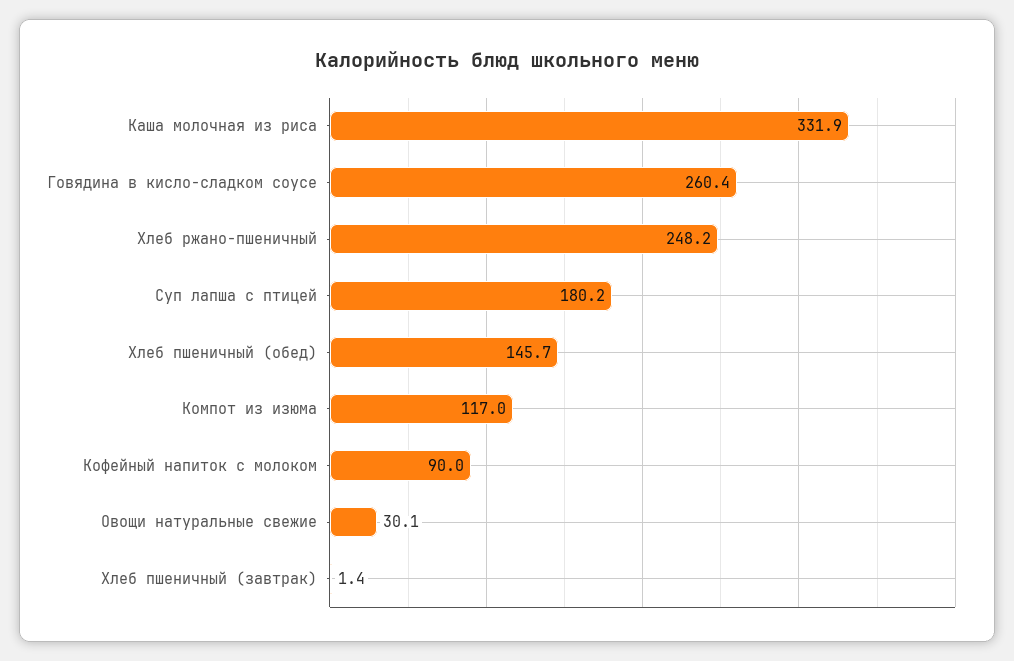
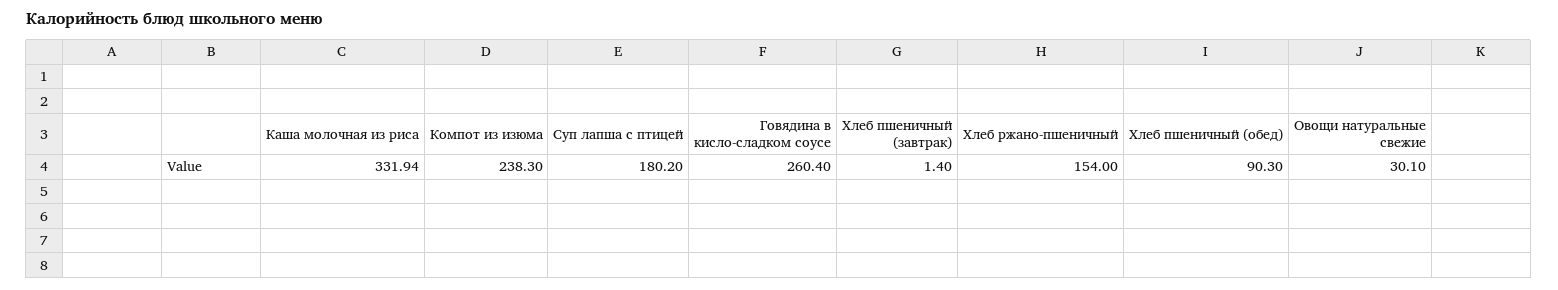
  {
    "Каша молочная из риса": 331.94,
    "Говядина в кисло-сладком соусе": 260.4,
-   "Хлеб ржано-пшеничный": 248.2,
+   "Хлеб ржано-пшеничный": 154,
    "Суп лапша с птицей": 180.2,
-   "Хлеб пшеничный (обед)": 145.7,
+   "Хлеб пшеничный (обед)": 90.3,
-   "Компот из изюма": 117,
+   "Компот из изюма": 238.3,
-   "Кофейный напиток с молоком": 90,
    "Овощи натуральные свежие": 30.1,
    "Хлеб пшеничный (завтрак)": 1.4
  }

